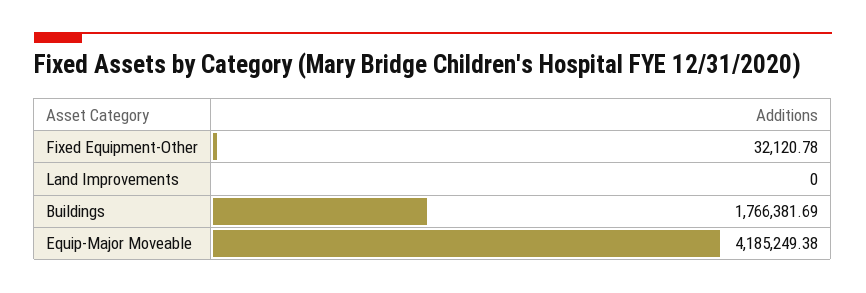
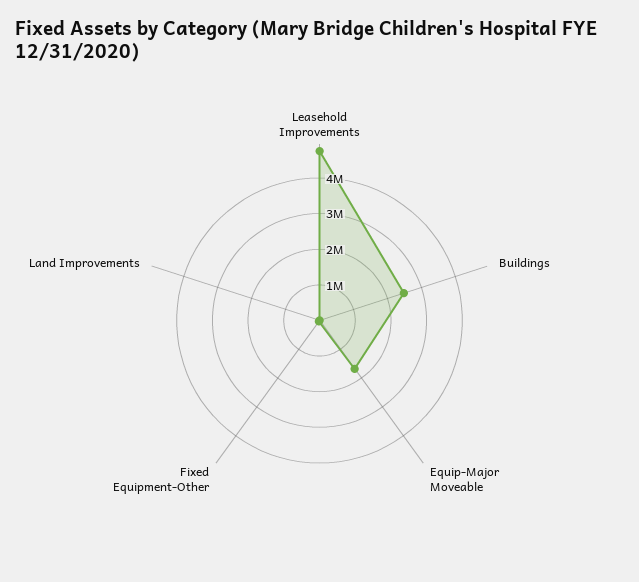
  {
    "Fixed Equipment-Other": 32120.78,
    "Land Improvements": 0,
-   "Buildings": 1766381.69,
+   "Buildings": 2500000,
-   "Equip-Major Moveable": 4185249.38
+   "Equip-Major Moveable": 1750000,
+   "Leasehold Improvements": 4750000
  }

